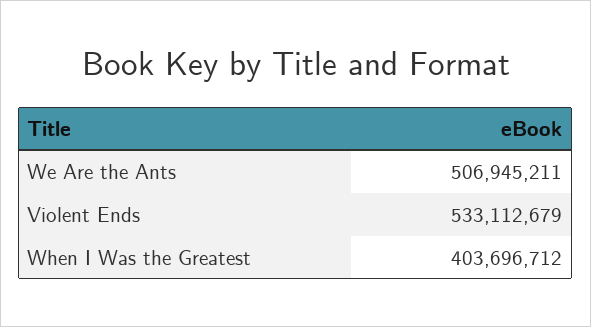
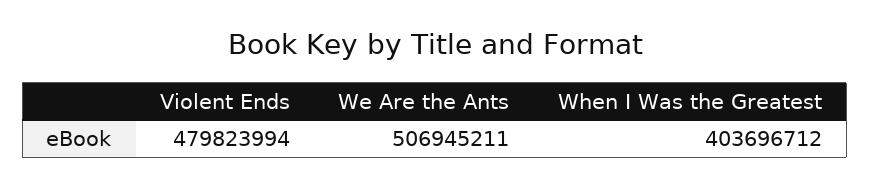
  {
    "We Are the Ants": 506945211,
-   "Violent Ends": 533112679,
+   "Violent Ends": 479823994,
    "When I Was the Greatest": 403696712
  }

